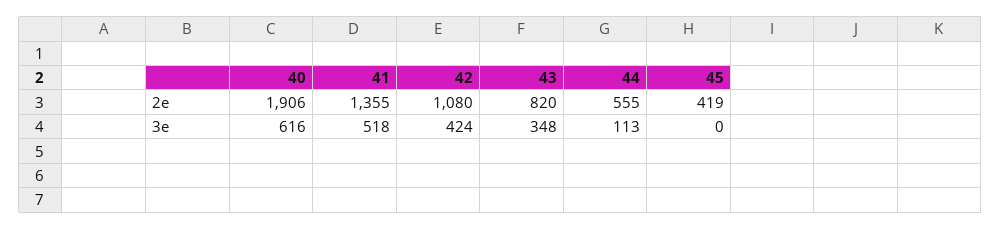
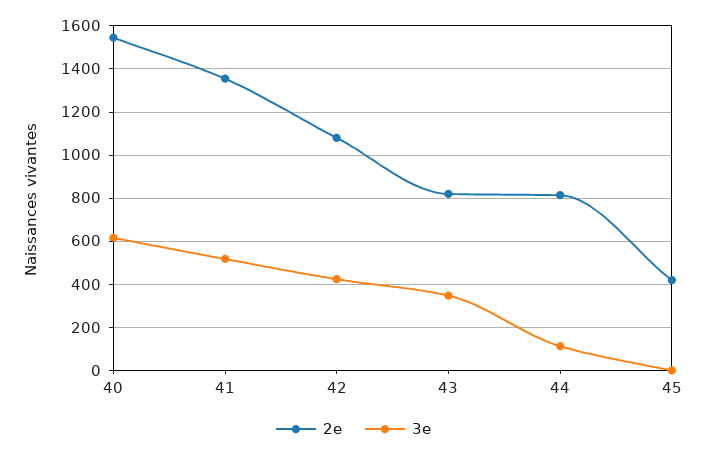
  {
    "2e": {
-     "40": 1906,
+     "40": 1550,
      "41": 1355,
      "42": 1080,
      "43": 820,
-     "44": 555,
+     "44": 800,
      "45": 419
    },
    "3e": {
      "40": 616,
      "41": 518,
      "42": 424,
      "43": 348,
      "44": 113,
      "45": 0
    }
  }

